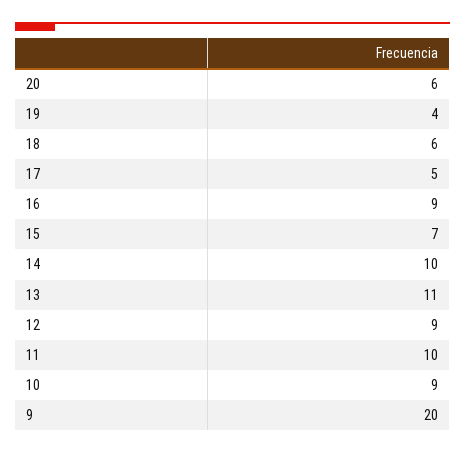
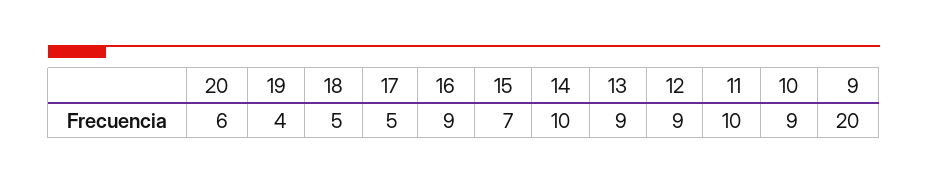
  {
    "20": 6,
    "19": 4,
-   "18": 6,
+   "18": 5,
    "17": 5,
    "16": 9,
    "15": 7,
    "14": 10,
-   "13": 11,
+   "13": 9,
    "12": 9,
    "11": 10,
    "10": 9,
    "9": 20
  }

